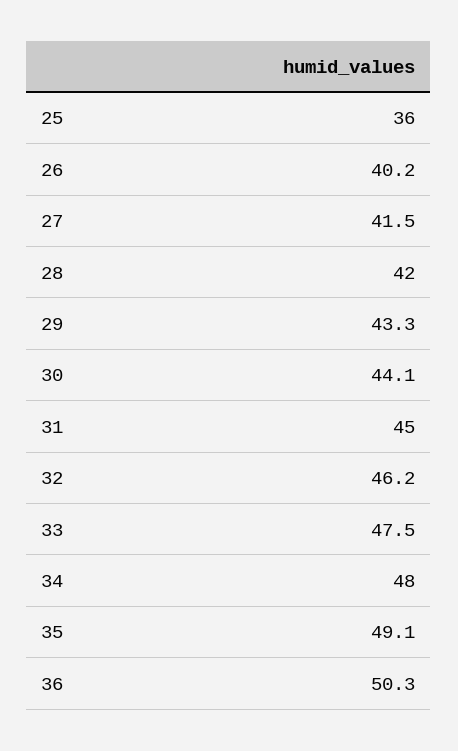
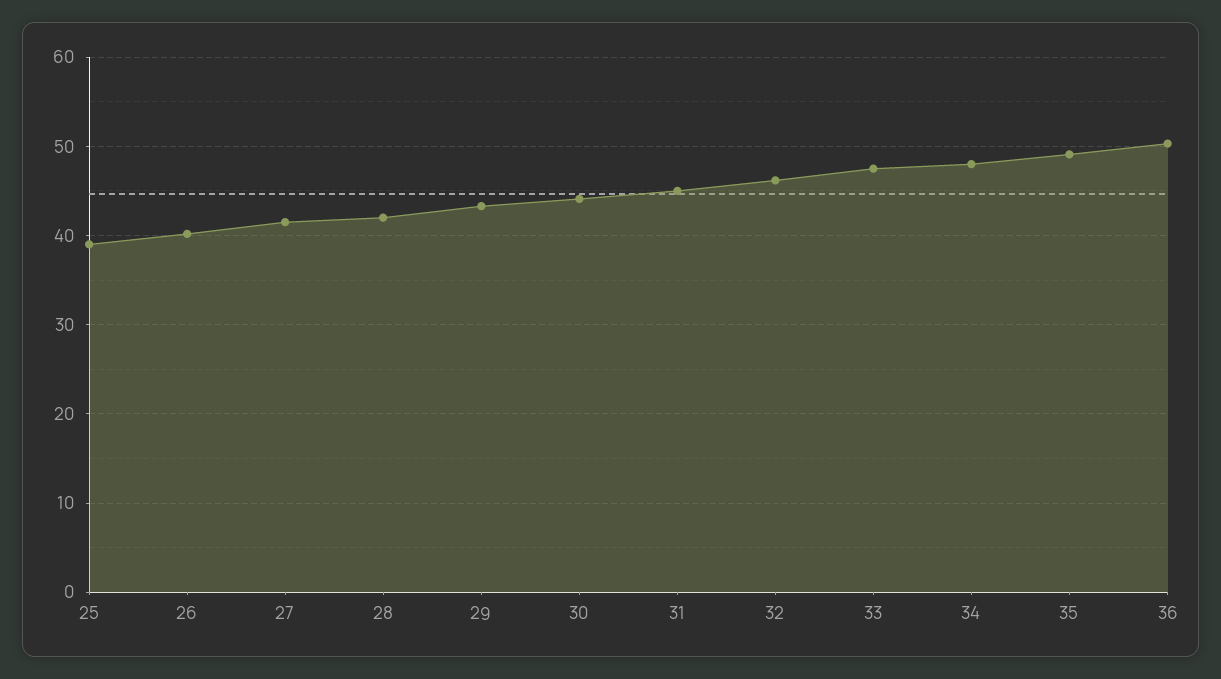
  {
-   "25": 36,
+   "25": 39,
    "26": 40.2,
    "27": 41.5,
    "28": 42,
    "29": 43.3,
    "30": 44.1,
    "31": 45,
    "32": 46.2,
    "33": 47.5,
    "34": 48,
    "35": 49.1,
    "36": 50.3
  }

